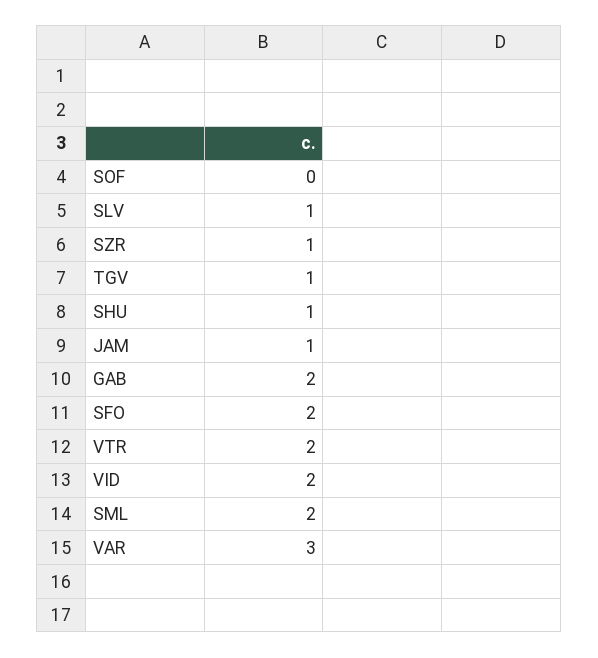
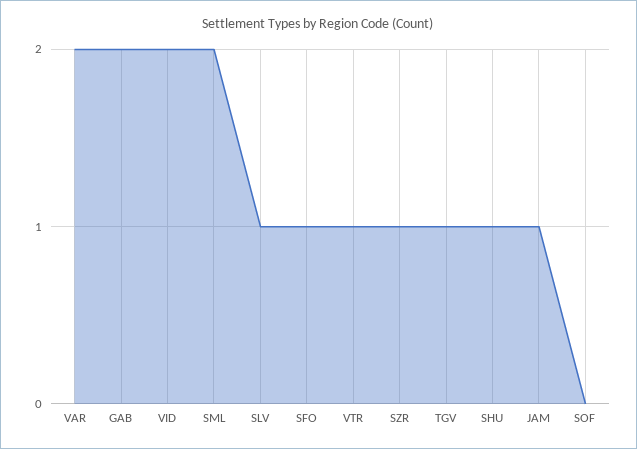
  {
    "SOF": 0,
    "SLV": 1,
    "SZR": 1,
    "TGV": 1,
    "SHU": 1,
    "JAM": 1,
    "GAB": 2,
-   "SFO": 2,
+   "SFO": 1,
-   "VTR": 2,
+   "VTR": 1,
    "VID": 2,
    "SML": 2,
-   "VAR": 3
+   "VAR": 2
  }

